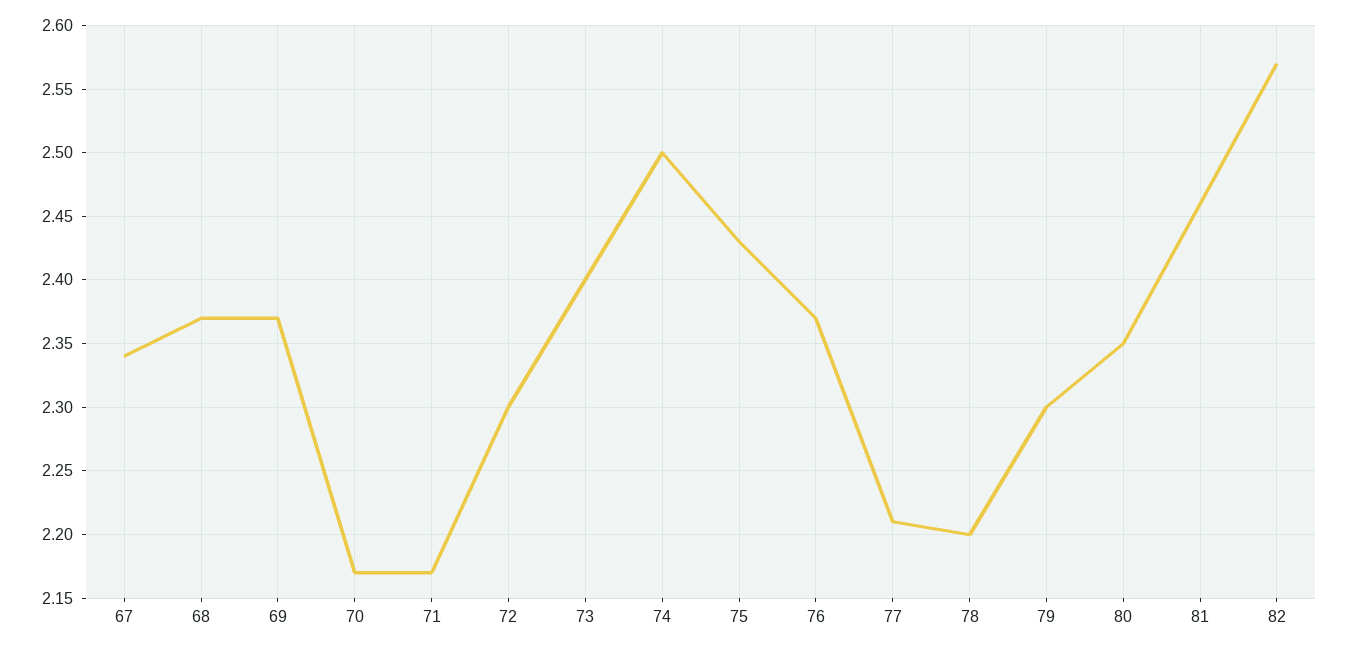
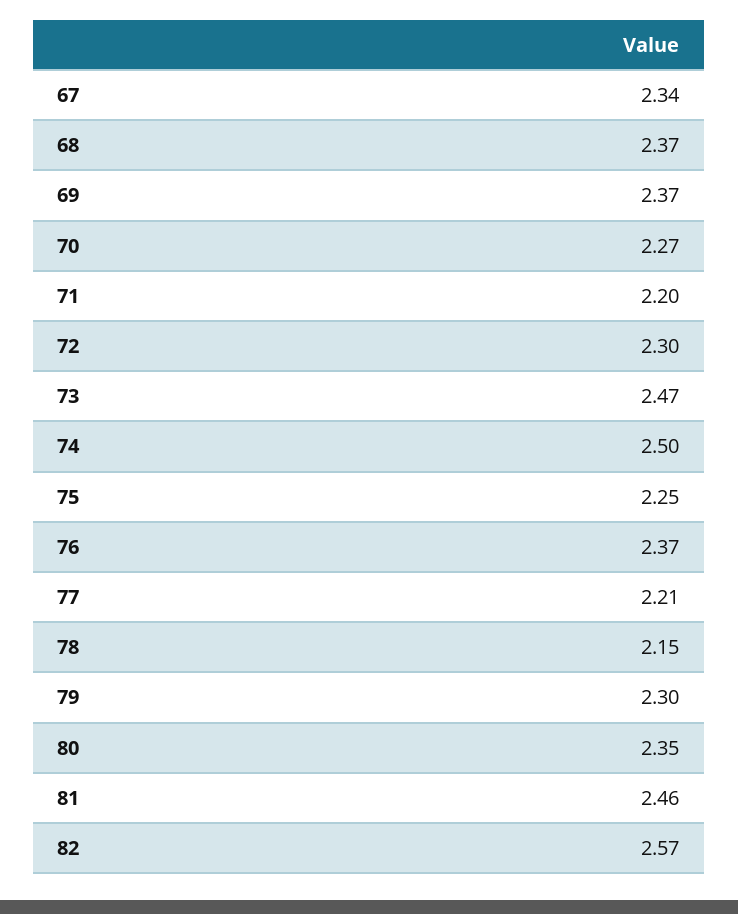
  {
    "67": 2.34,
    "68": 2.37,
    "69": 2.37,
-   "70": 2.17,
+   "70": 2.27,
-   "71": 2.17,
+   "71": 2.2,
    "72": 2.3,
-   "73": 2.4,
+   "73": 2.47,
    "74": 2.5,
-   "75": 2.43,
+   "75": 2.25,
    "76": 2.37,
    "77": 2.21,
-   "78": 2.2,
+   "78": 2.15,
    "79": 2.3,
    "80": 2.35,
    "81": 2.46,
    "82": 2.57
  }

